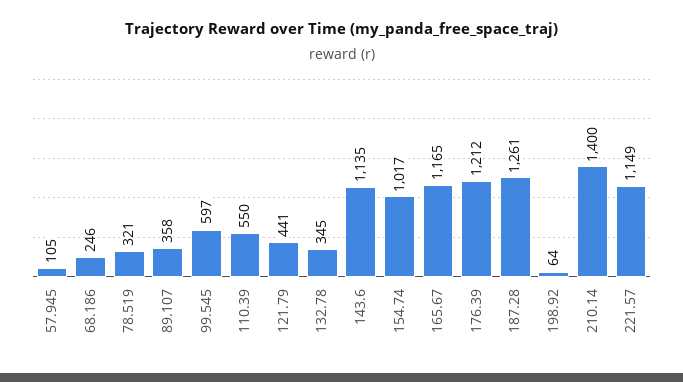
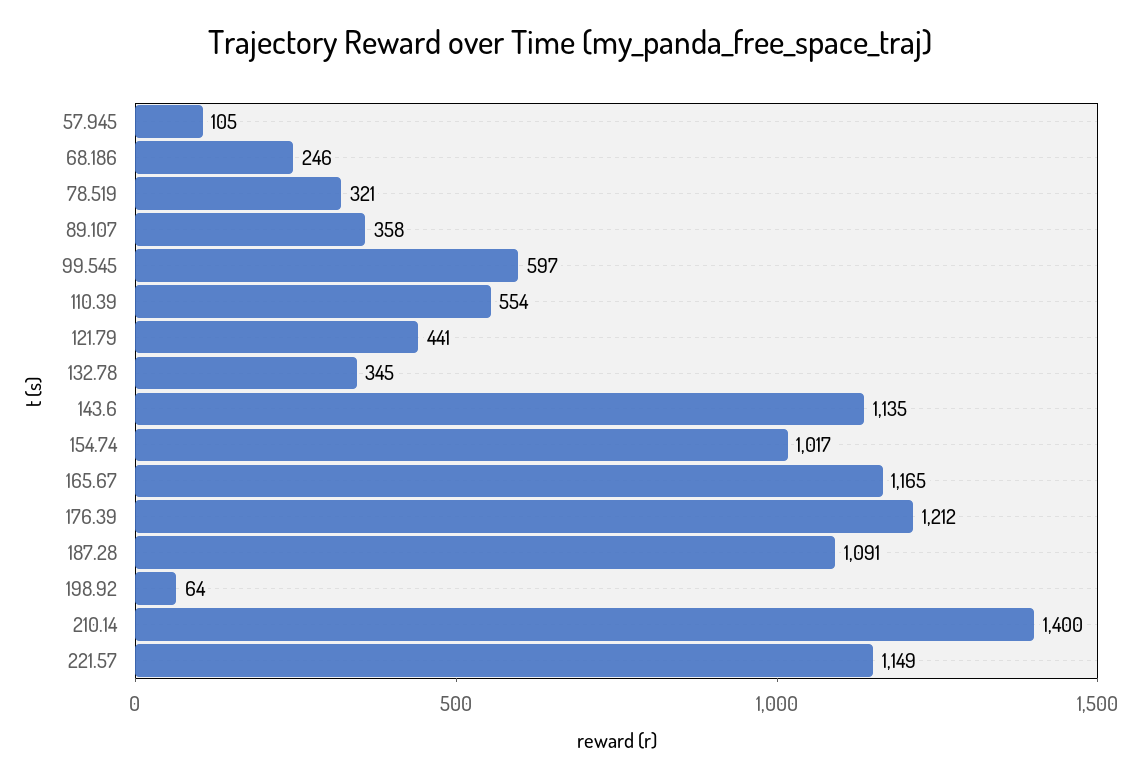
  {
    "57.945": 105,
    "68.186": 246,
    "78.519": 321,
    "89.107": 358,
    "99.545": 597,
-   "110.39": 550,
+   "110.39": 554,
    "121.79": 441,
    "132.78": 345,
    "143.6": 1135,
    "154.74": 1017,
    "165.67": 1165,
    "176.39": 1212,
-   "187.28": 1261,
+   "187.28": 1091,
    "198.92": 64,
    "210.14": 1400,
    "221.57": 1149
  }

